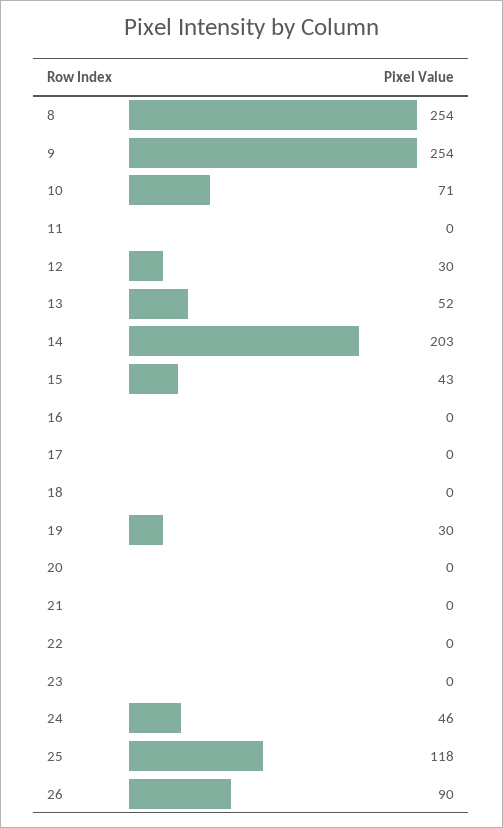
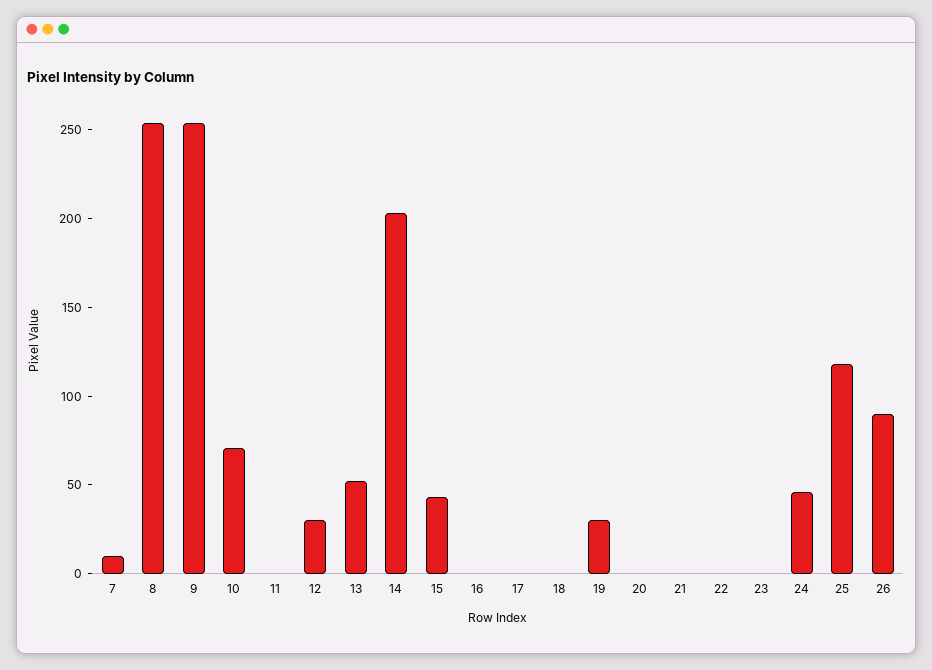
  {
    "8": 254,
    "9": 254,
    "10": 71,
    "11": 0,
    "12": 30,
    "13": 52,
    "14": 203,
    "15": 43,
    "16": 0,
    "17": 0,
    "18": 0,
    "19": 30,
    "20": 0,
    "21": 0,
    "22": 0,
    "23": 0,
    "24": 46,
    "25": 118,
-   "26": 90
+   "26": 90,
+   "7": 10
  }

